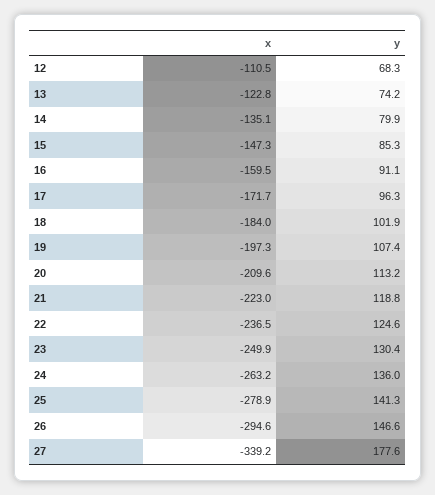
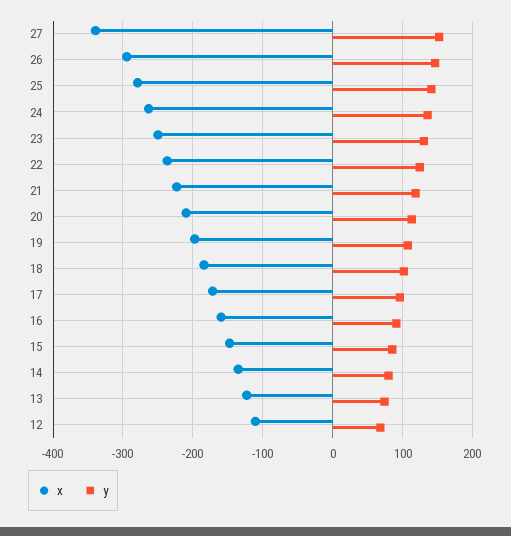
  {
    "x": {
      "12": -110.5,
      "13": -122.8,
      "14": -135.1,
      "15": -147.3,
      "16": -159.5,
      "17": -171.7,
      "18": -184,
      "19": -197.3,
      "20": -209.6,
      "21": -223,
      "22": -236.5,
      "23": -249.9,
      "24": -263.2,
      "25": -278.9,
      "26": -294.6,
      "27": -339.2
    },
    "y": {
      "12": 68.3,
      "13": 74.2,
      "14": 79.9,
      "15": 85.3,
      "16": 91.1,
      "17": 96.3,
      "18": 101.9,
      "19": 107.4,
      "20": 113.2,
      "21": 118.8,
      "22": 124.6,
      "23": 130.4,
      "24": 136,
      "25": 141.3,
      "26": 146.6,
-     "27": 177.6
+     "27": 150
    }
  }

